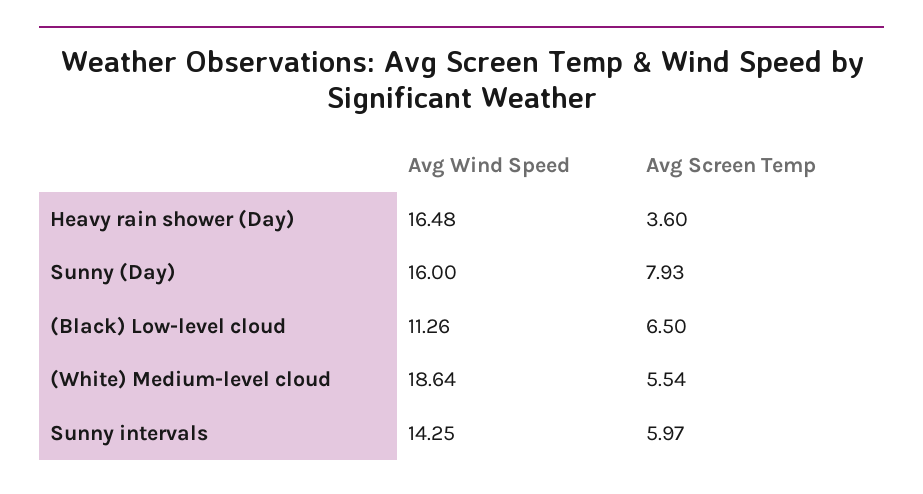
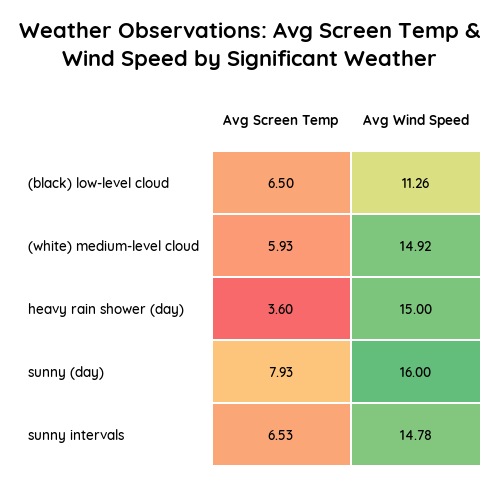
  {
    "Avg Wind Speed": {
-     "Heavy rain shower (Day)": 16.48,
+     "Heavy rain shower (Day)": 15,
      "Sunny (Day)": 16,
      "(Black) Low-level cloud": 11.26,
-     "(White) Medium-level cloud": 18.64,
+     "(White) Medium-level cloud": 14.92,
-     "Sunny intervals": 14.25
+     "Sunny intervals": 14.78
    },
    "Avg Screen Temp": {
      "Heavy rain shower (Day)": 3.6,
      "Sunny (Day)": 7.93,
      "(Black) Low-level cloud": 6.5,
-     "(White) Medium-level cloud": 5.54,
+     "(White) Medium-level cloud": 5.93,
-     "Sunny intervals": 5.97
+     "Sunny intervals": 6.53
    }
  }

